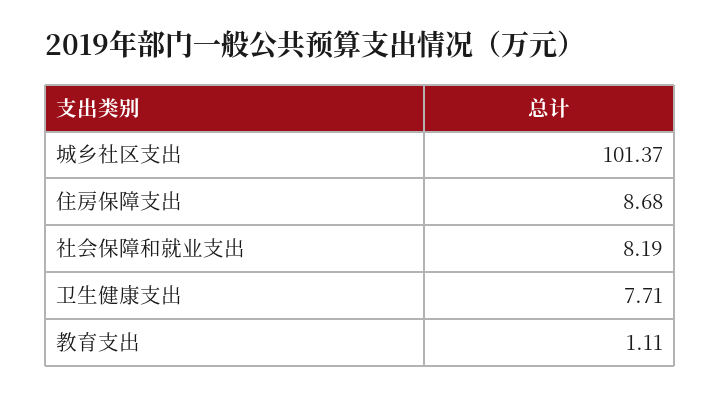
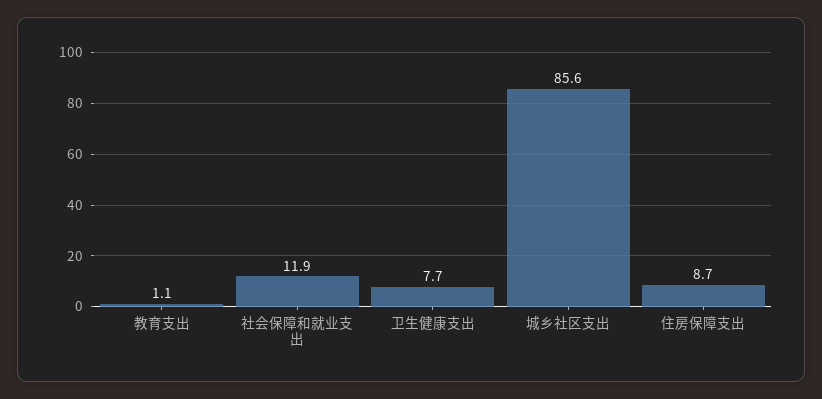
  {
-   "城乡社区支出": 101.37,
+   "城乡社区支出": 85.6,
    "住房保障支出": 8.68,
-   "社会保障和就业支出": 8.19,
+   "社会保障和就业支出": 11.9,
    "卫生健康支出": 7.71,
    "教育支出": 1.11
  }

